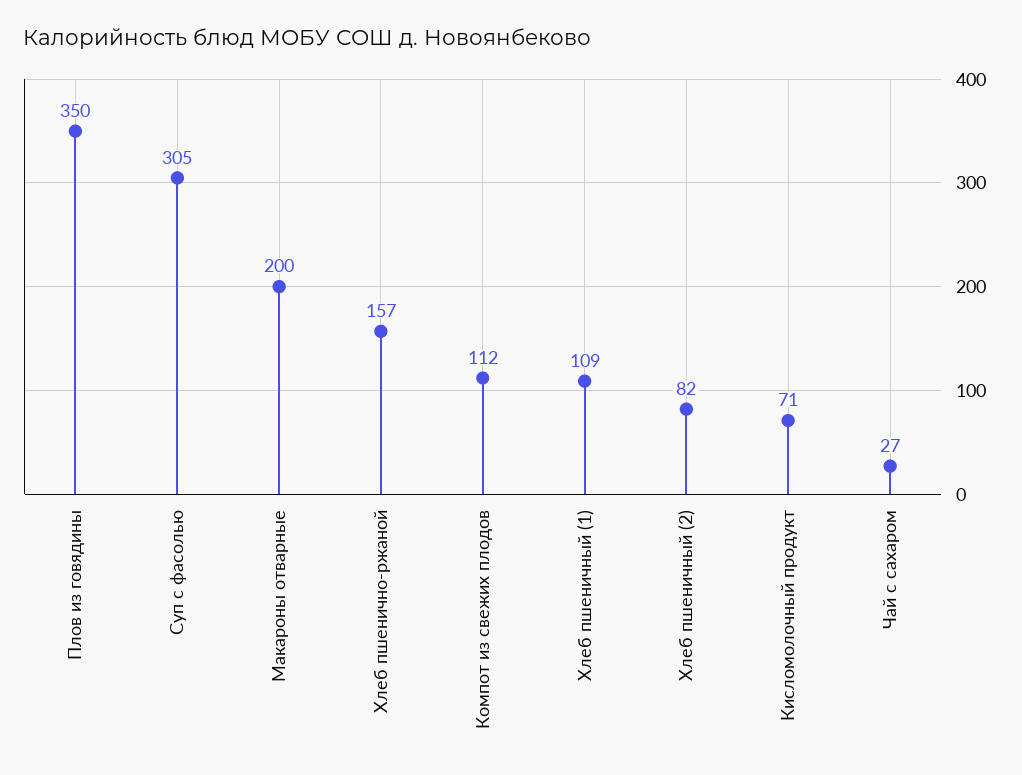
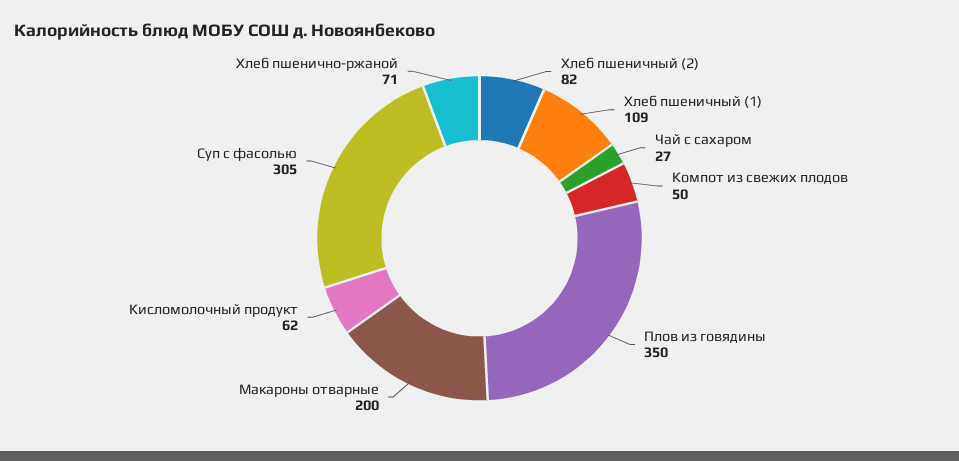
  {
    "Плов из говядины": 350,
    "Суп с фасолью": 305,
    "Макароны отварные": 200,
-   "Хлеб пшенично-ржаной": 157,
+   "Хлеб пшенично-ржаной": 71,
-   "Компот из свежих плодов": 112,
+   "Компот из свежих плодов": 50,
    "Хлеб пшеничный (1)": 109,
    "Хлеб пшеничный (2)": 82,
-   "Кисломолочный продукт": 71,
+   "Кисломолочный продукт": 62,
    "Чай с сахаром": 27
  }

